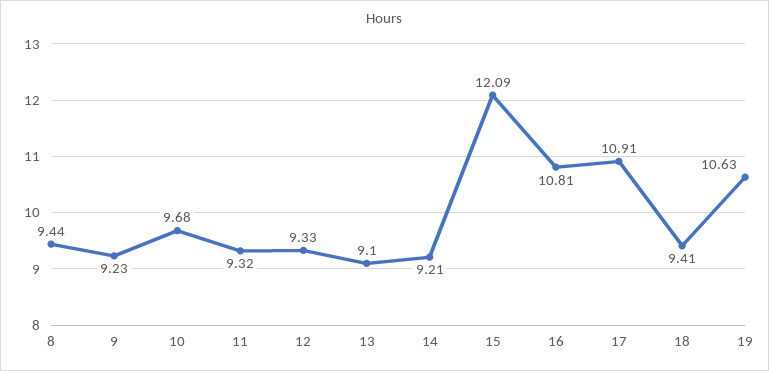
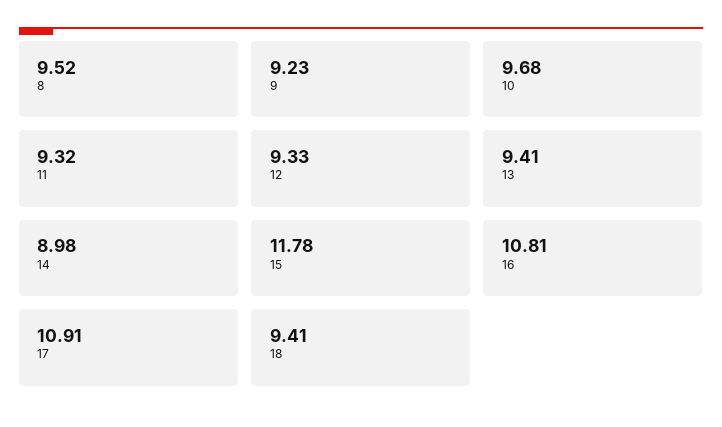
  {
-   "8": 9.44,
+   "8": 9.52,
    "9": 9.23,
    "10": 9.68,
    "11": 9.32,
    "12": 9.33,
-   "13": 9.1,
+   "13": 9.41,
-   "14": 9.21,
+   "14": 8.98,
-   "15": 12.09,
+   "15": 11.78,
    "16": 10.81,
    "17": 10.91,
-   "18": 9.41,
+   "18": 9.41
-   "19": 10.63
  }

